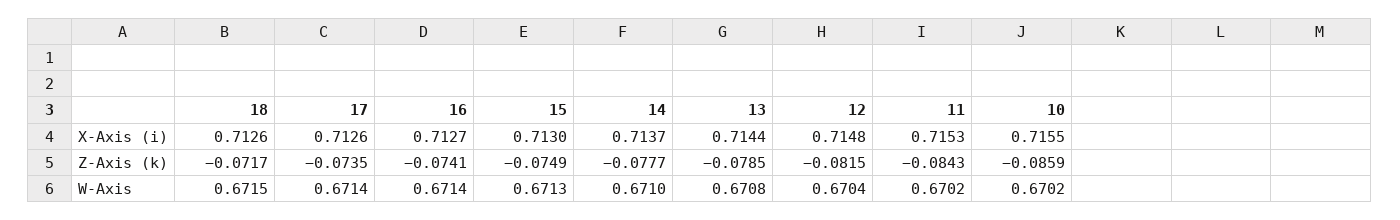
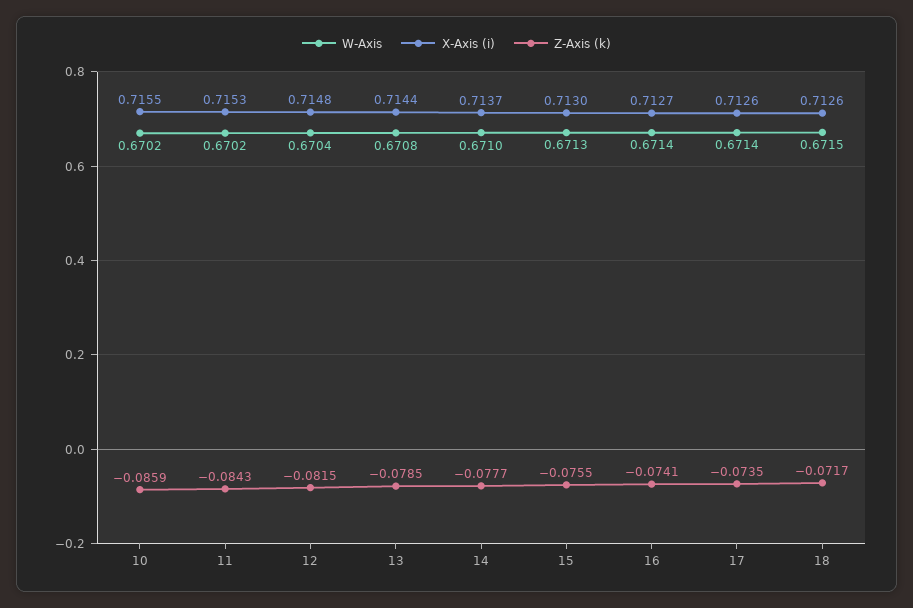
  {
    "X-Axis (i)": {
      "18": 0.7126,
      "17": 0.7126,
      "16": 0.7127,
      "15": 0.713,
      "14": 0.7137,
      "13": 0.7144,
      "12": 0.7148,
      "11": 0.7153,
      "10": 0.7155
    },
    "Z-Axis (k)": {
      "18": -0.0717,
      "17": -0.0735,
      "16": -0.0741,
-     "15": -0.0749,
+     "15": -0.0755,
      "14": -0.0777,
      "13": -0.0785,
      "12": -0.0815,
      "11": -0.0843,
      "10": -0.0859
    },
    "W-Axis": {
      "18": 0.6715,
      "17": 0.6714,
      "16": 0.6714,
      "15": 0.6713,
      "14": 0.671,
      "13": 0.6708,
      "12": 0.6704,
      "11": 0.6702,
      "10": 0.6702
    }
  }

